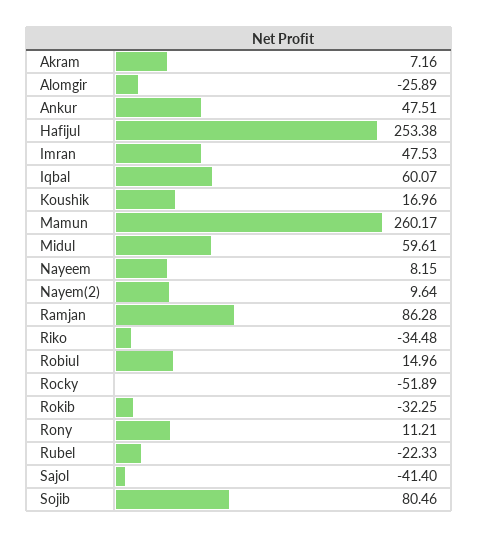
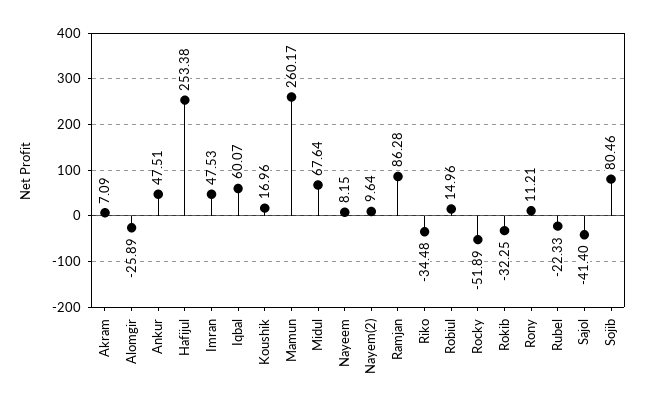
  {
-   "Akram": 7.16,
+   "Akram": 7.09,
    "Alomgir": -25.89,
    "Ankur": 47.51,
    "Hafijul": 253.38,
    "Imran": 47.53,
    "Iqbal": 60.07,
    "Koushik": 16.96,
    "Mamun": 260.17,
-   "Midul": 59.61,
+   "Midul": 67.64,
    "Nayeem": 8.15,
    "Nayem(2)": 9.64,
    "Ramjan": 86.28,
    "Riko": -34.48,
    "Robiul": 14.96,
    "Rocky": -51.89,
    "Rokib": -32.25,
    "Rony": 11.21,
    "Rubel": -22.33,
    "Sajol": -41.4,
    "Sojib": 80.46
  }

